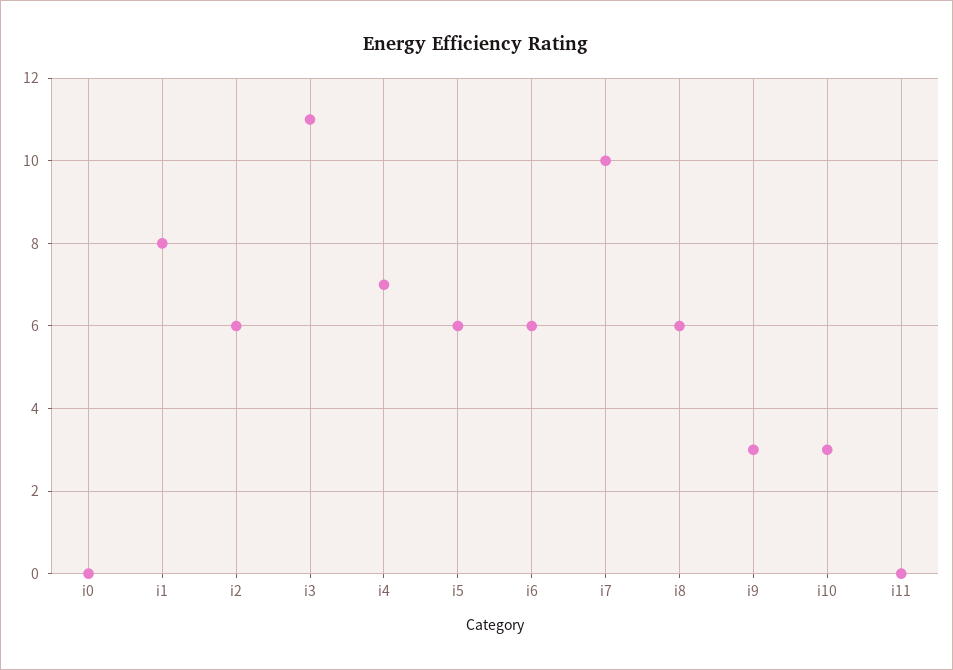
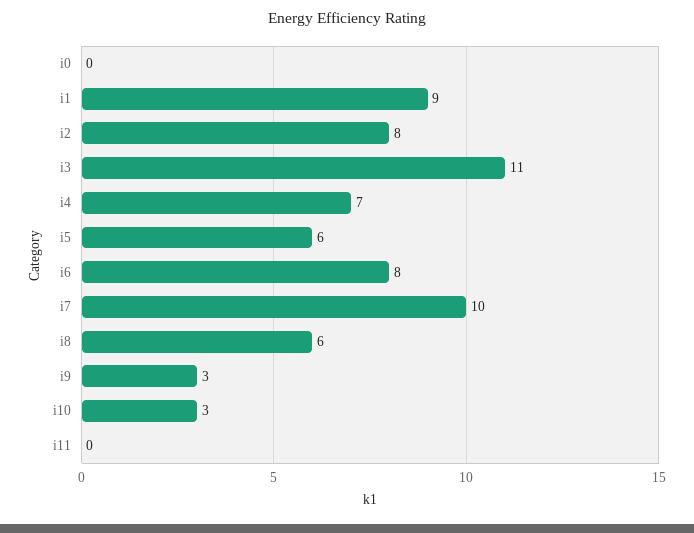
  {
    "i0": 0,
-   "i1": 8,
+   "i1": 9,
-   "i2": 6,
+   "i2": 8,
    "i3": 11,
    "i4": 7,
    "i5": 6,
-   "i6": 6,
+   "i6": 8,
    "i7": 10,
    "i8": 6,
    "i9": 3,
    "i10": 3,
    "i11": 0
  }

